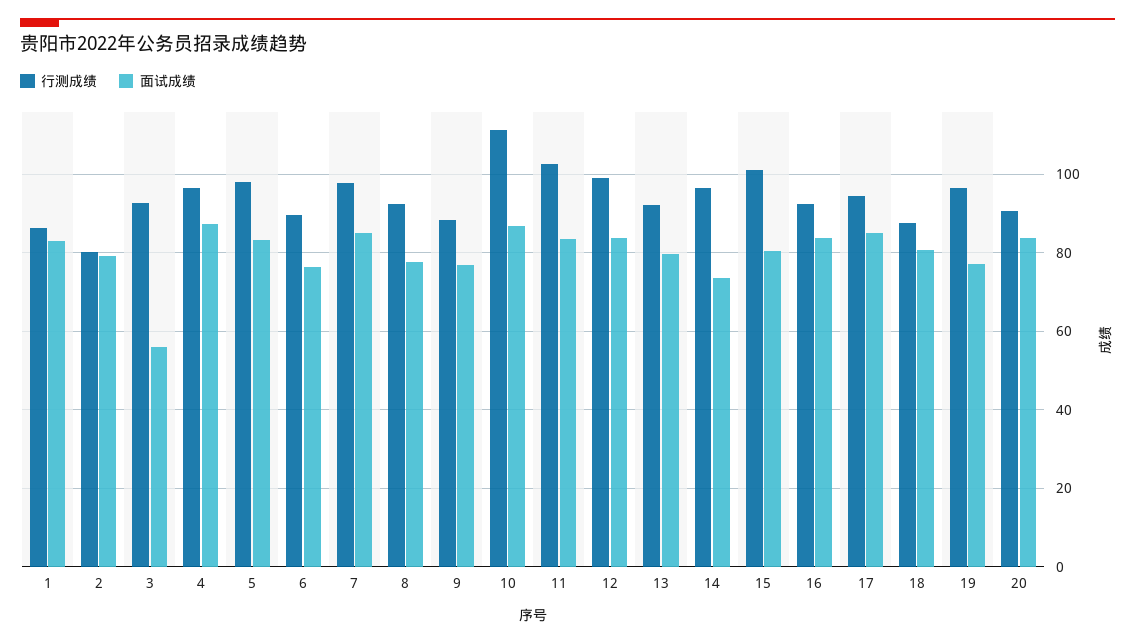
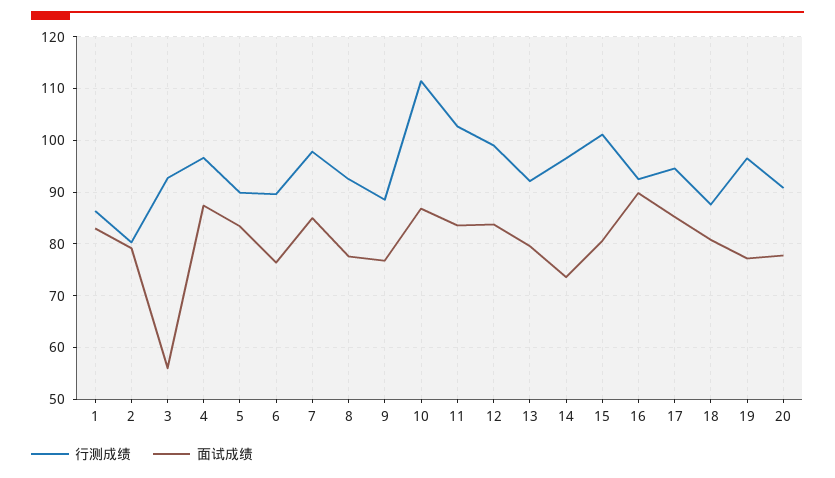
  {
    "行测成绩": {
      "1": 86,
      "2": 80,
      "3": 92,
      "4": 96,
-     "5": 98,
+     "5": 90,
      "6": 90,
      "7": 98,
      "8": 92,
      "9": 88,
      "10": 112,
      "11": 102,
      "12": 100,
      "13": 92,
      "14": 96,
      "15": 102,
      "16": 92,
      "17": 94,
      "18": 88,
      "19": 96,
      "20": 90
    },
    "面试成绩": {
      "1": 84,
      "2": 80,
      "3": 56,
      "4": 88,
      "5": 84,
      "6": 76,
      "7": 86,
      "8": 78,
      "9": 76,
      "10": 86,
      "11": 84,
      "12": 84,
      "13": 80,
      "14": 74,
      "15": 80,
-     "16": 84,
+     "16": 90,
      "17": 86,
      "18": 80,
      "19": 78,
-     "20": 84
+     "20": 78
    }
  }

